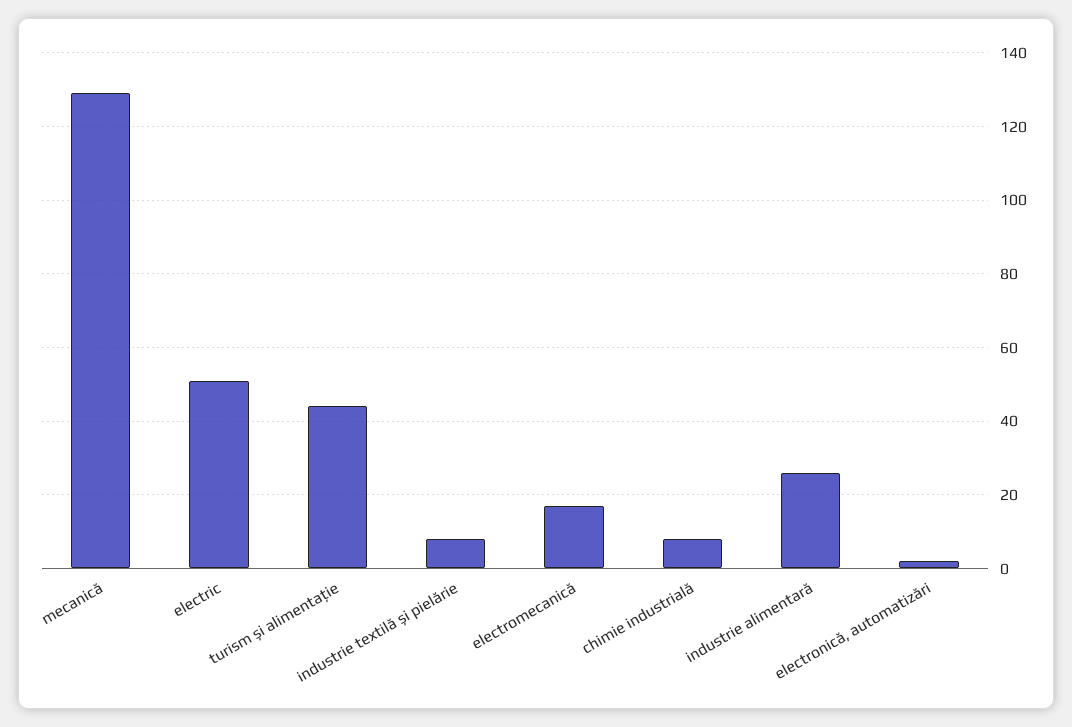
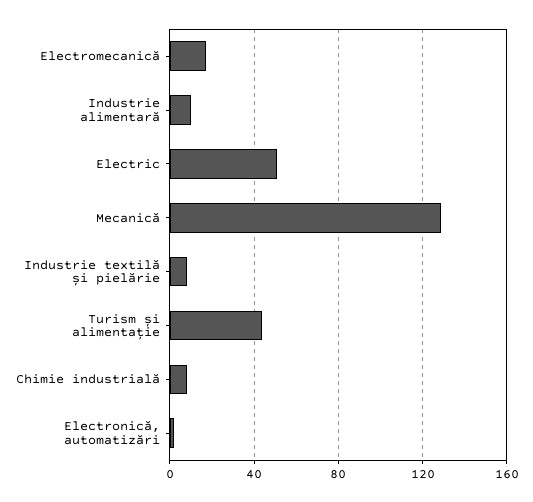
  {
    "mecanică": 130,
    "electric": 50,
    "turism și alimentație": 45,
    "industrie textilă și pielărie": 10,
    "electromecanică": 15,
    "chimie industrială": 10,
-   "industrie alimentară": 25,
+   "industrie alimentară": 10,
    "electronică, automatizări": 0
  }

